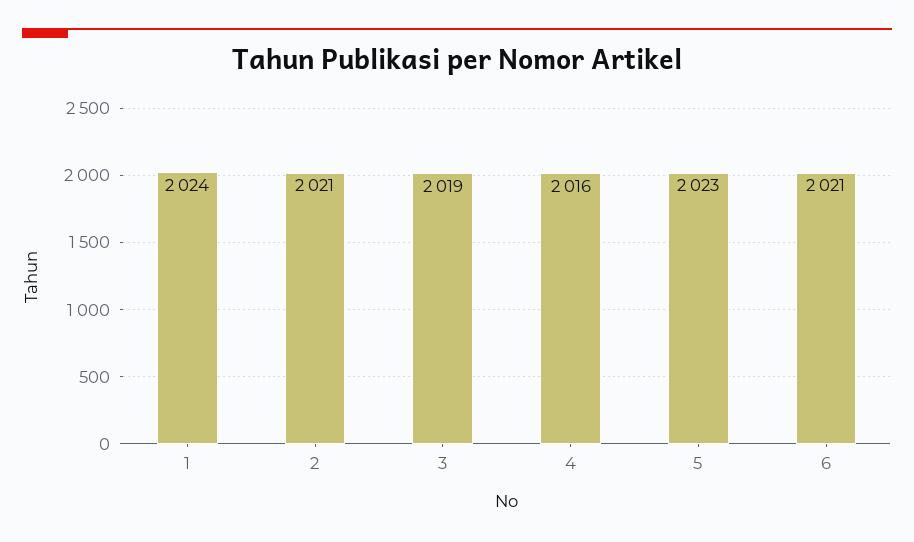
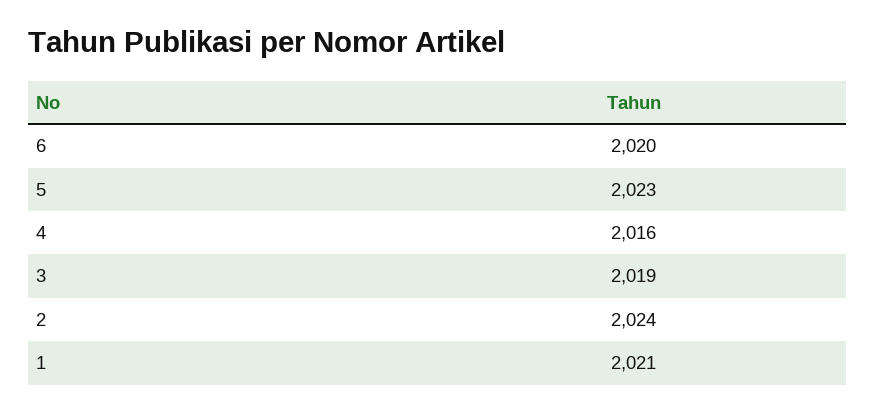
  {
-   "1": 2024,
+   "1": 2021,
-   "2": 2021,
+   "2": 2024,
    "3": 2019,
    "4": 2016,
    "5": 2023,
-   "6": 2021
+   "6": 2020
  }

